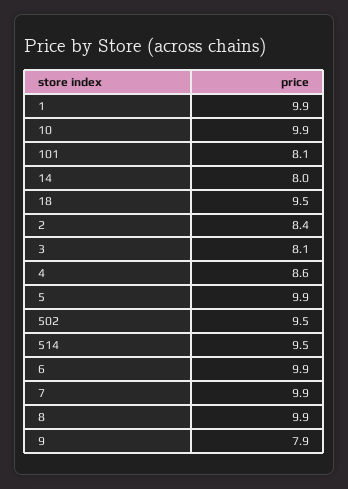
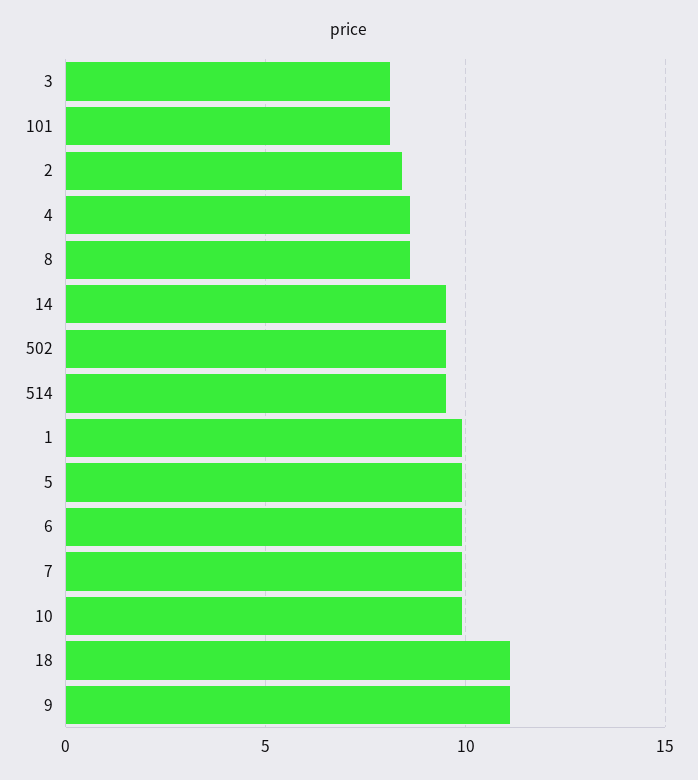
  {
    "1": 9.9,
    "10": 9.9,
    "101": 8.1,
-   "14": 8,
+   "14": 9.5,
-   "18": 9.5,
+   "18": 11,
    "2": 8.4,
    "3": 8.1,
    "4": 8.6,
    "5": 9.9,
    "502": 9.5,
    "514": 9.5,
    "6": 9.9,
    "7": 9.9,
-   "8": 9.9,
+   "8": 8.5,
-   "9": 7.9
+   "9": 11
  }

